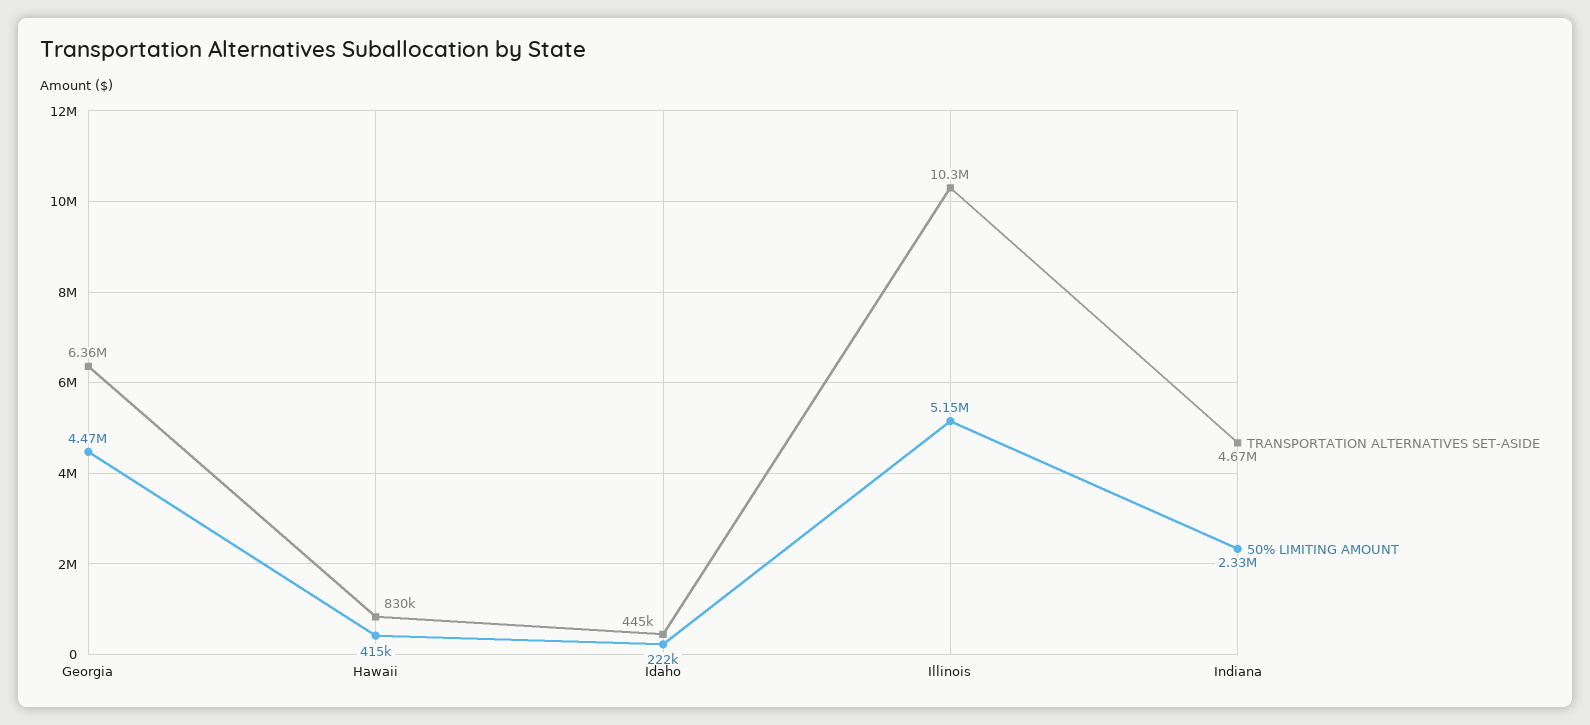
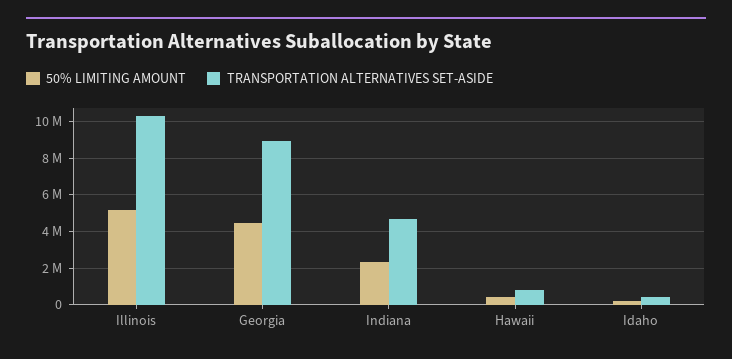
  {
    "TRANSPORTATION ALTERNATIVES SET-ASIDE": {
-     "Georgia": 6360000,
+     "Georgia": 9000000,
      "Hawaii": 830000,
      "Idaho": 445000,
      "Illinois": 10300000,
      "Indiana": 4670000
    },
    "50% LIMITING AMOUNT": {
      "Georgia": 4470000,
      "Hawaii": 415000,
      "Idaho": 222000,
      "Illinois": 5150000,
      "Indiana": 2330000
    }
  }

